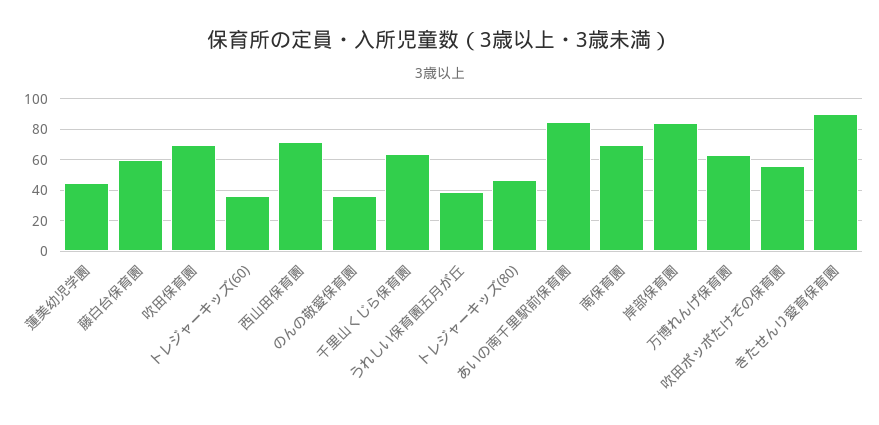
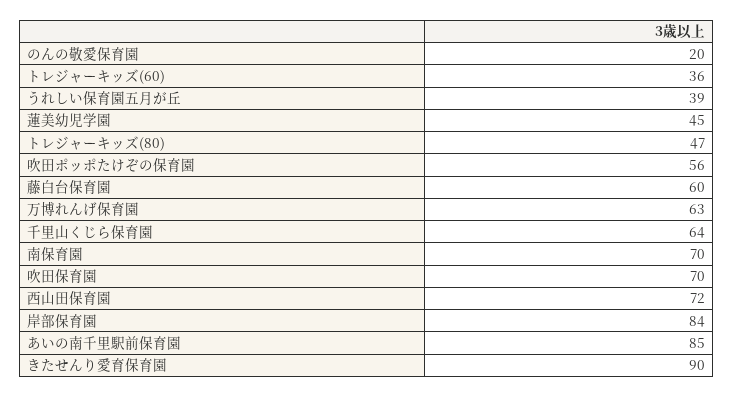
  {
    "蓮美幼児学園": 45,
    "藤白台保育園": 60,
    "吹田保育園": 70,
    "トレジャーキッズ(60)": 36,
    "西山田保育園": 72,
-   "のんの敬愛保育園": 35,
+   "のんの敬愛保育園": 20,
    "千里山くじら保育園": 64,
    "うれしい保育園五月が丘": 39,
    "トレジャーキッズ(80)": 47,
    "あいの南千里駅前保育園": 85,
    "南保育園": 70,
    "岸部保育園": 84,
    "万博れんげ保育園": 63,
    "吹田ポッポたけぞの保育園": 56,
    "きたせんり愛育保育園": 90
  }

